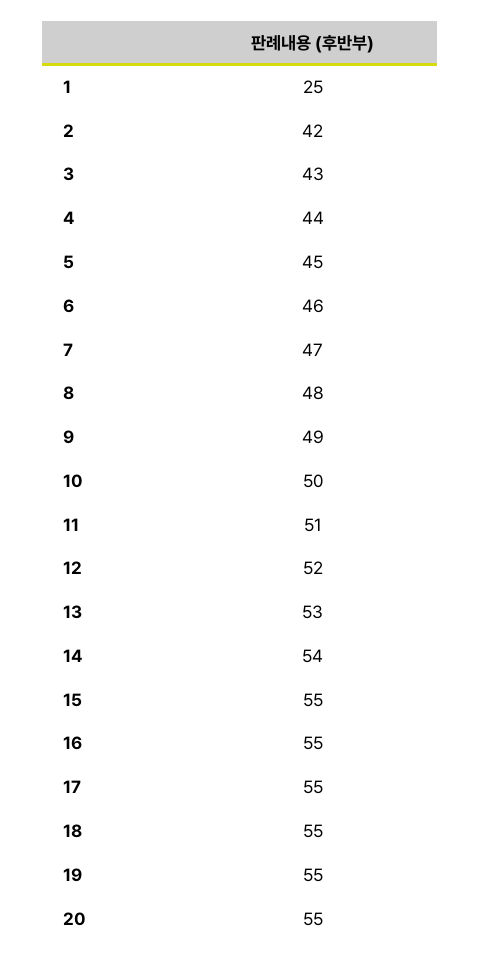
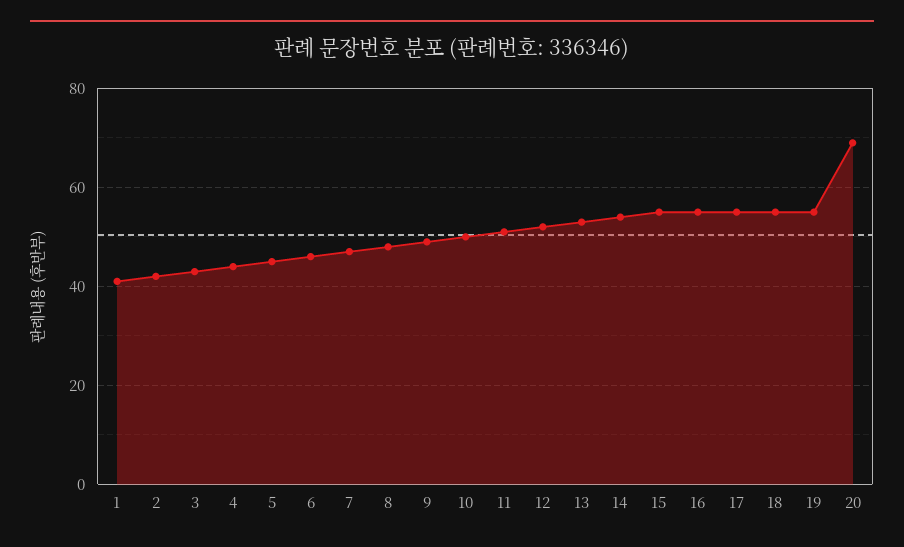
  {
-   "1": 25,
+   "1": 40,
    "2": 42,
    "3": 43,
    "4": 44,
    "5": 45,
    "6": 46,
    "7": 47,
    "8": 48,
    "9": 49,
    "10": 50,
    "11": 51,
    "12": 52,
    "13": 53,
    "14": 54,
    "15": 55,
    "16": 55,
    "17": 55,
    "18": 55,
    "19": 55,
-   "20": 55
+   "20": 70
  }

